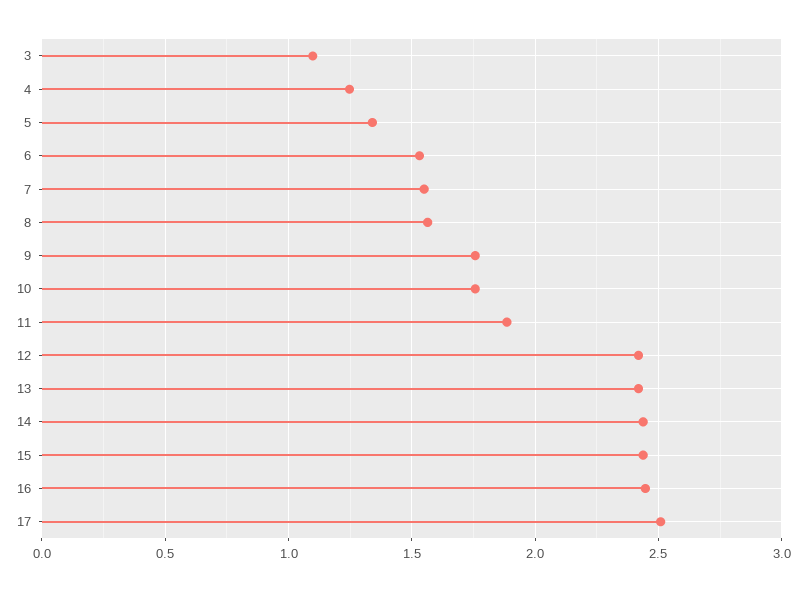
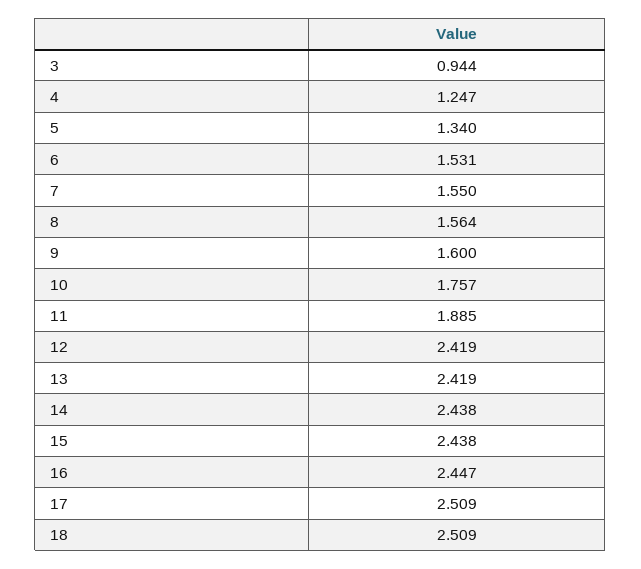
  {
-   "3": 1.1,
+   "3": 0.944,
    "4": 1.247,
    "5": 1.34,
    "6": 1.531,
    "7": 1.55,
    "8": 1.564,
-   "9": 1.75,
+   "9": 1.6,
    "10": 1.757,
    "11": 1.885,
    "12": 2.419,
    "13": 2.419,
    "14": 2.438,
    "15": 2.438,
    "16": 2.447,
-   "17": 2.509
+   "17": 2.509,
+   "18": 2.509
  }

